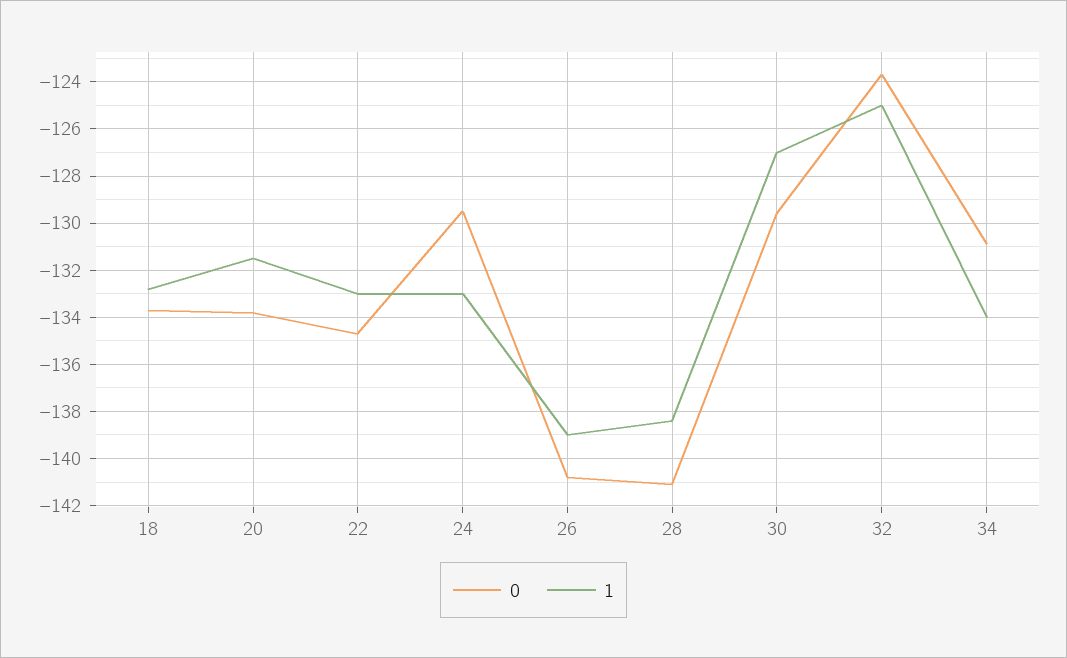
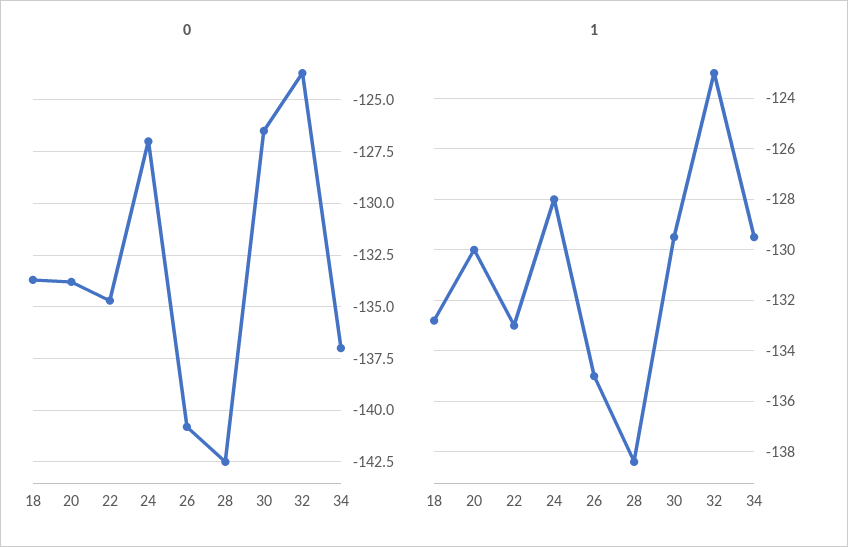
  {
    "0": {
      "18": -133.5,
      "20": -134,
      "22": -134.5,
-     "24": -129.5,
+     "24": -127,
      "26": -141,
-     "28": -141,
+     "28": -142.5,
-     "30": -129.5,
+     "30": -126.5,
      "32": -123.5,
-     "34": -131
+     "34": -137
    },
    "1": {
      "18": -133,
-     "20": -131.5,
+     "20": -130,
      "22": -133,
-     "24": -133,
+     "24": -128,
-     "26": -139,
+     "26": -135,
      "28": -138.5,
-     "30": -127,
+     "30": -129.5,
-     "32": -125,
+     "32": -123,
-     "34": -134
+     "34": -129.5
    }
  }

